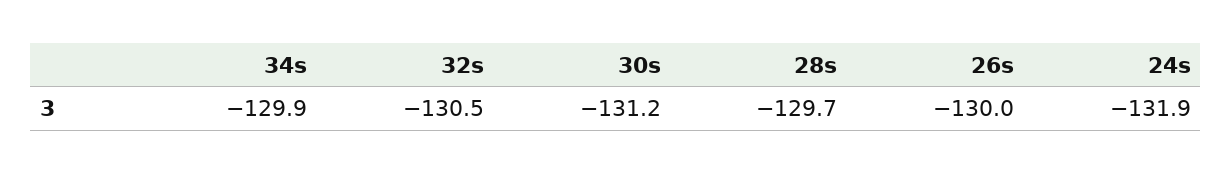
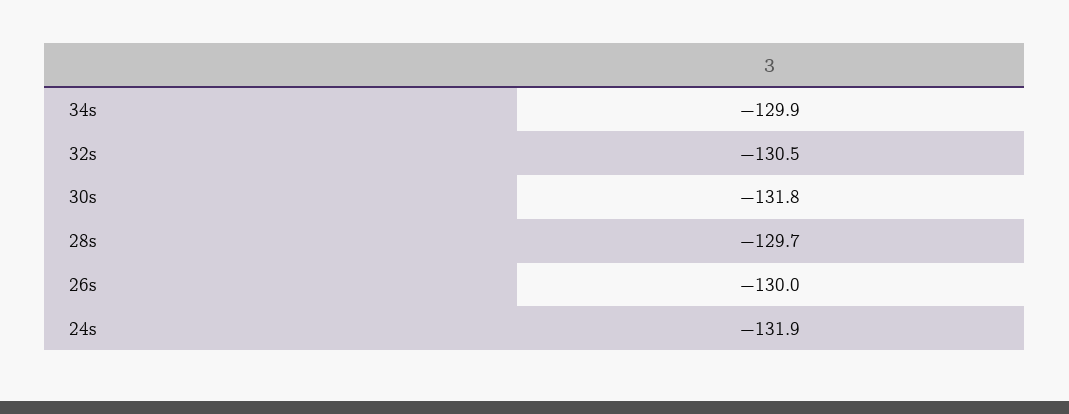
  {
    "34s": -129.9,
    "32s": -130.5,
-   "30s": -131.2,
+   "30s": -131.8,
    "28s": -129.7,
    "26s": -130,
    "24s": -131.9
  }

